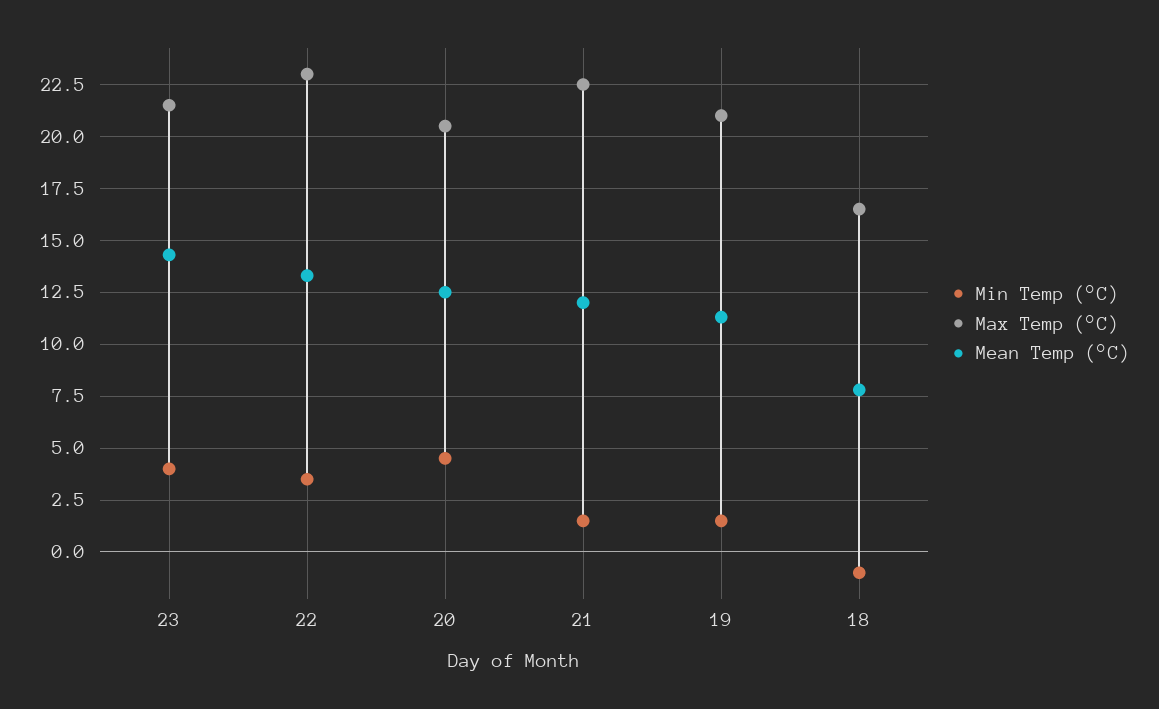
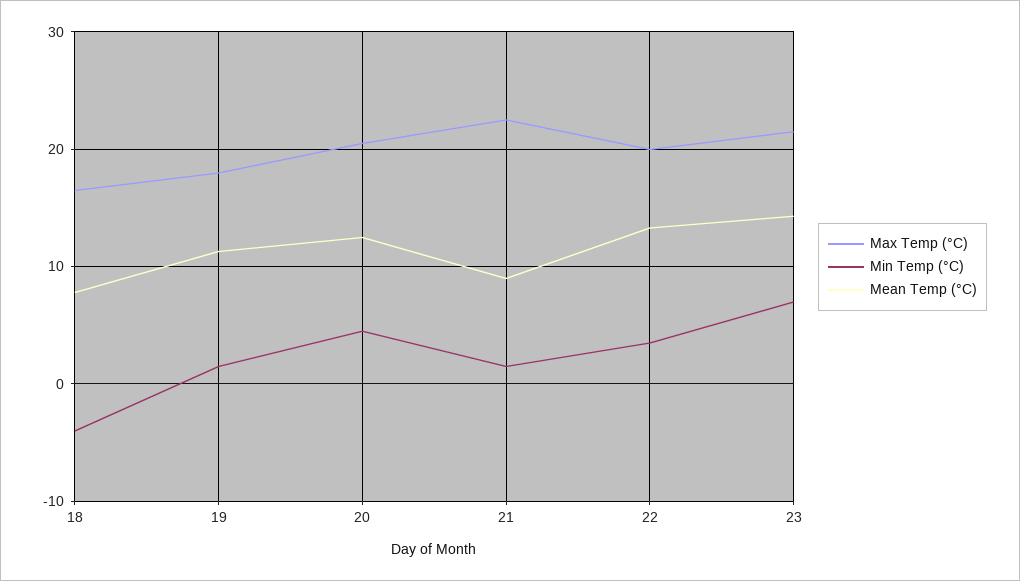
  {
    "Min Temp (°C)": {
-     "23": 4,
+     "23": 7,
      "22": 3.5,
      "20": 4.5,
      "21": 1.5,
      "19": 1.5,
-     "18": -1
+     "18": -4
    },
    "Max Temp (°C)": {
      "23": 21.5,
-     "22": 23,
+     "22": 20,
      "20": 20.5,
      "21": 22.5,
-     "19": 21,
+     "19": 18,
      "18": 16.5
    },
    "Mean Temp (°C)": {
      "23": 14.5,
      "22": 13.5,
      "20": 12.5,
-     "21": 12,
+     "21": 9,
      "19": 11.5,
      "18": 8
    }
  }

